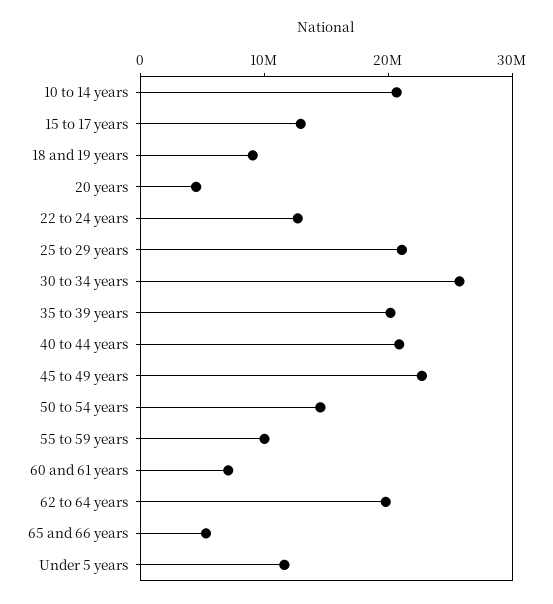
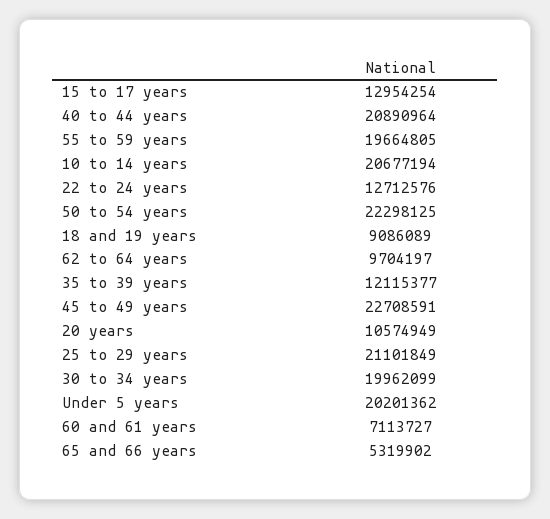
  {
    "10 to 14 years": 20677194,
    "15 to 17 years": 12954254,
    "18 and 19 years": 9086089,
-   "20 years": 4000000,
+   "20 years": 10574949,
    "22 to 24 years": 12712576,
    "25 to 29 years": 21101849,
-   "30 to 34 years": 26000000,
+   "30 to 34 years": 19962099,
-   "35 to 39 years": 20000000,
+   "35 to 39 years": 12115377,
    "40 to 44 years": 20890964,
    "45 to 49 years": 22708591,
-   "50 to 54 years": 14000000,
+   "50 to 54 years": 22298125,
-   "55 to 59 years": 10000000,
+   "55 to 59 years": 19664805,
    "60 and 61 years": 7113727,
-   "62 to 64 years": 20000000,
+   "62 to 64 years": 9704197,
    "65 and 66 years": 5319902,
-   "Under 5 years": 12000000
+   "Under 5 years": 20201362
  }

